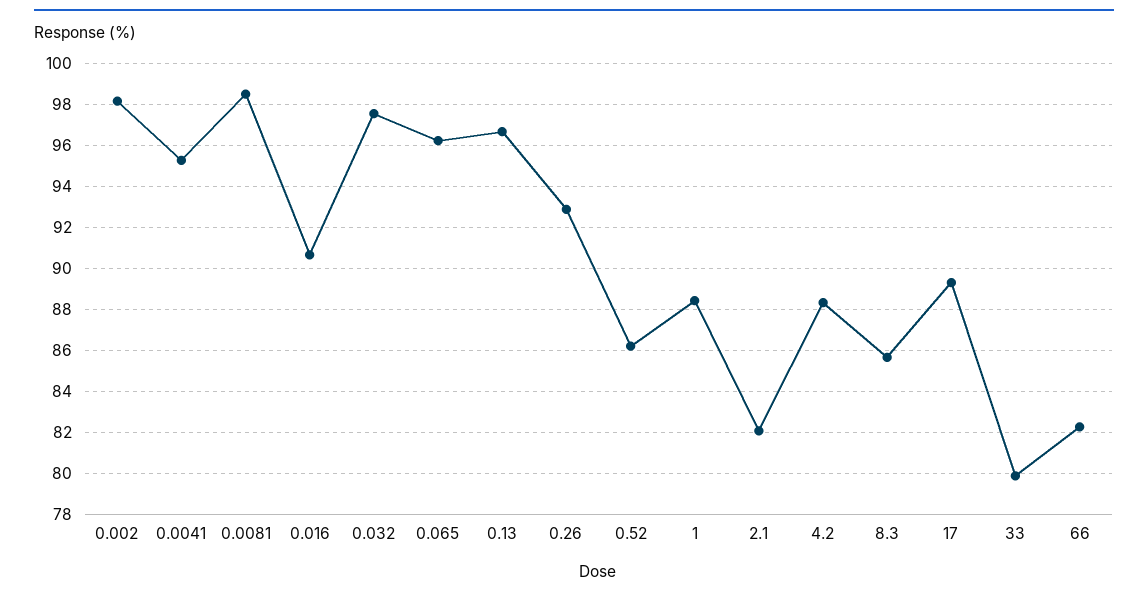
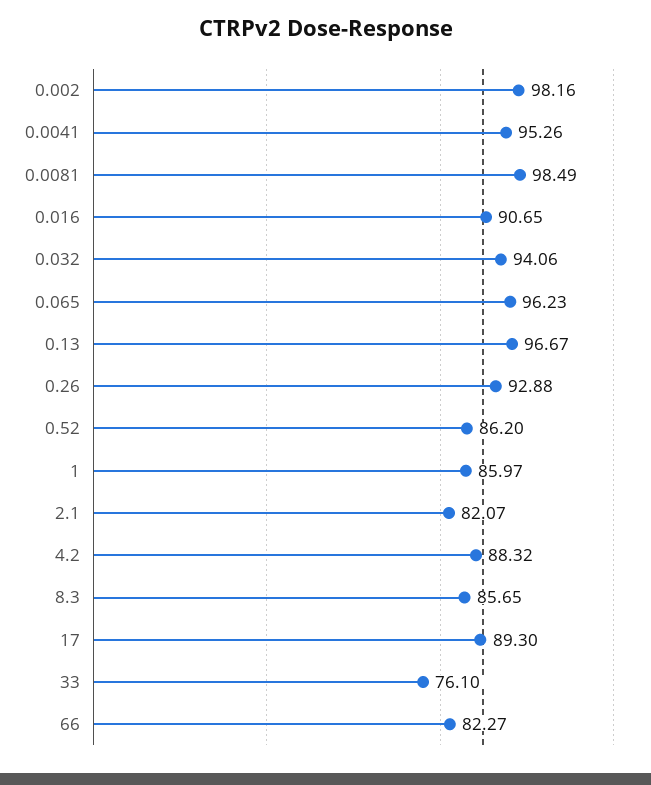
  {
    "0.002": 98.16,
    "0.0041": 95.26,
    "0.0081": 98.49,
    "0.016": 90.65,
-   "0.032": 97.5,
+   "0.032": 94.06,
    "0.065": 96.23,
    "0.13": 96.67,
    "0.26": 92.88,
    "0.52": 86.2,
-   "1": 88.5,
+   "1": 85.97,
    "2.1": 82.07,
    "4.2": 88.32,
    "8.3": 85.65,
    "17": 89.3,
-   "33": 80,
+   "33": 76.1,
    "66": 82.27
  }

